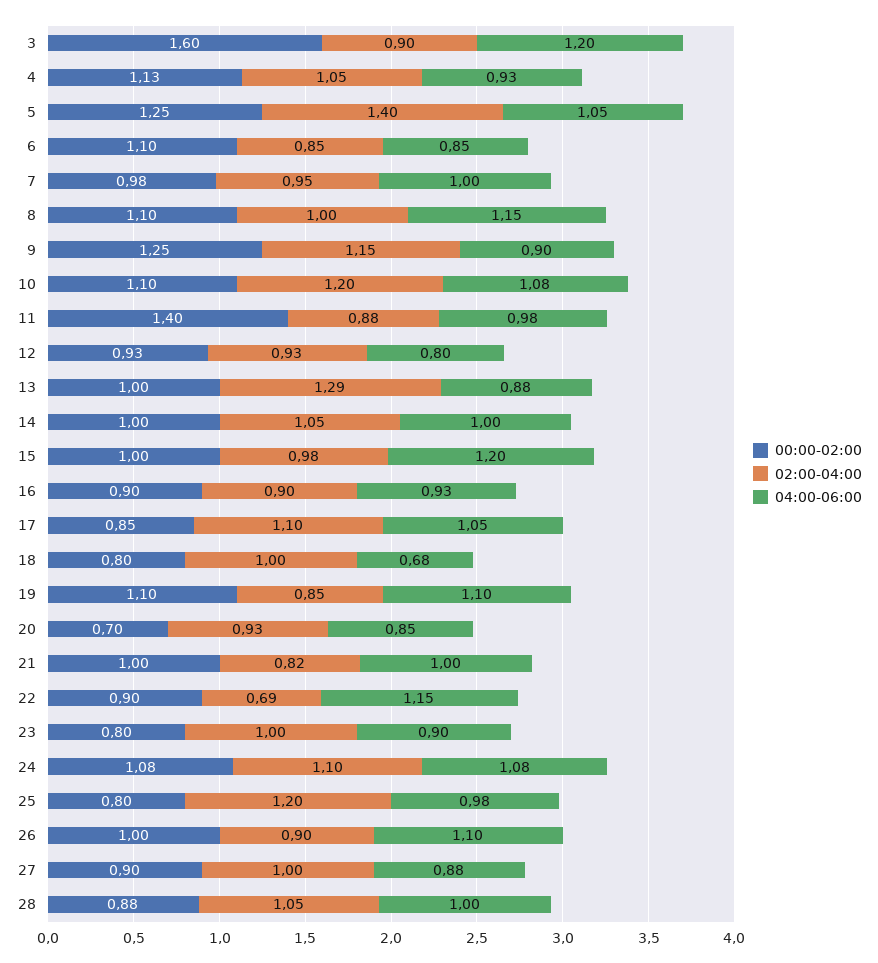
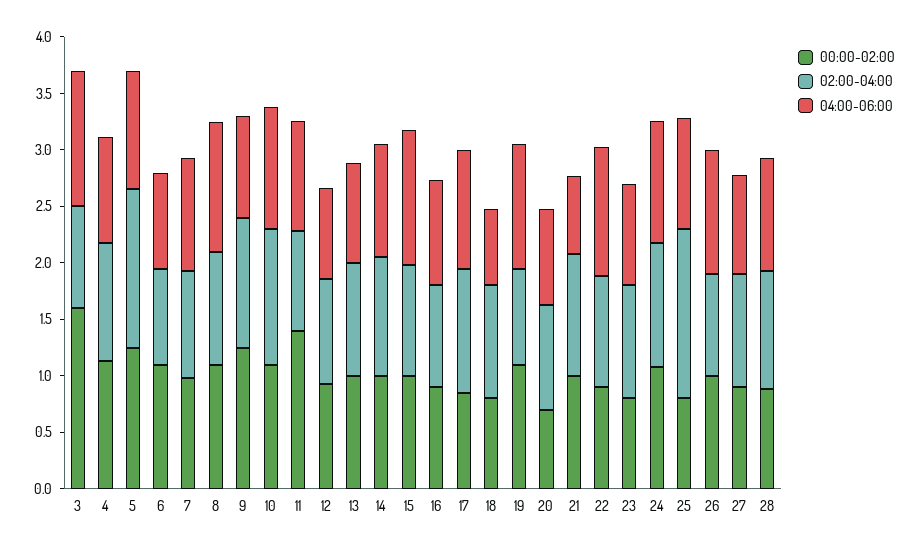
  {
    "00:00-02:00": {
      "3": 1.6,
      "4": 1.13,
      "5": 1.25,
      "6": 1.1,
      "7": 0.98,
      "8": 1.1,
      "9": 1.25,
      "10": 1.1,
      "11": 1.4,
      "12": 0.93,
      "13": 1,
      "14": 1,
      "15": 1,
      "16": 0.9,
      "17": 0.85,
      "18": 0.8,
      "19": 1.1,
      "20": 0.7,
      "21": 1,
      "22": 0.9,
      "23": 0.8,
      "24": 1.08,
      "25": 0.8,
      "26": 1,
      "27": 0.9,
      "28": 0.88
    },
    "02:00-04:00": {
      "3": 0.9,
      "4": 1.05,
      "5": 1.4,
      "6": 0.85,
      "7": 0.95,
      "8": 1,
      "9": 1.15,
      "10": 1.2,
      "11": 0.88,
      "12": 0.93,
-     "13": 1.29,
+     "13": 1,
      "14": 1.05,
      "15": 0.98,
      "16": 0.9,
      "17": 1.1,
      "18": 1,
      "19": 0.85,
      "20": 0.93,
-     "21": 0.82,
+     "21": 1.1,
-     "22": 0.69,
+     "22": 1,
      "23": 1,
      "24": 1.1,
-     "25": 1.2,
+     "25": 1.5,
      "26": 0.9,
      "27": 1,
      "28": 1.05
    },
    "04:00-06:00": {
      "3": 1.2,
      "4": 0.93,
      "5": 1.05,
      "6": 0.85,
      "7": 1,
      "8": 1.15,
      "9": 0.9,
      "10": 1.08,
      "11": 0.98,
      "12": 0.8,
      "13": 0.88,
      "14": 1,
      "15": 1.2,
      "16": 0.93,
      "17": 1.05,
      "18": 0.68,
      "19": 1.1,
      "20": 0.85,
-     "21": 1,
+     "21": 0.7,
      "22": 1.15,
      "23": 0.9,
      "24": 1.08,
      "25": 0.98,
      "26": 1.1,
      "27": 0.88,
      "28": 1
    }
  }

